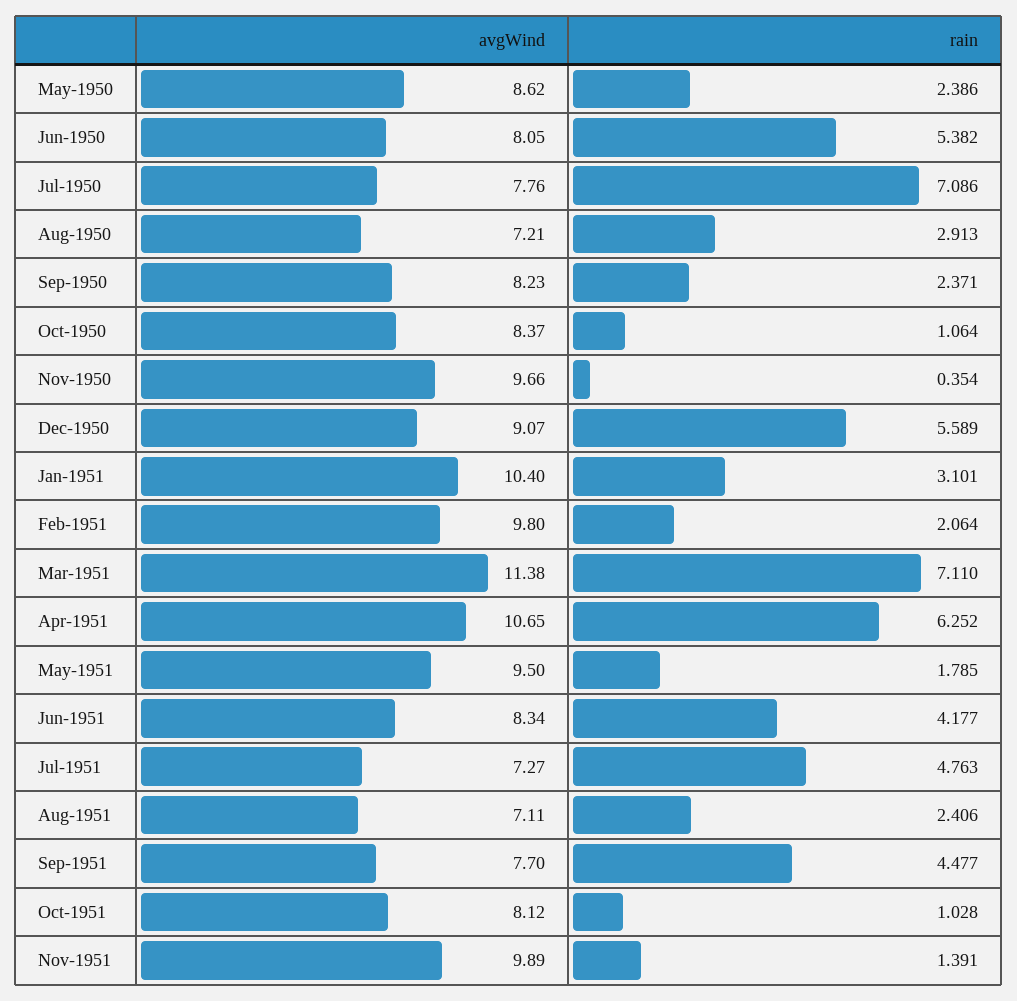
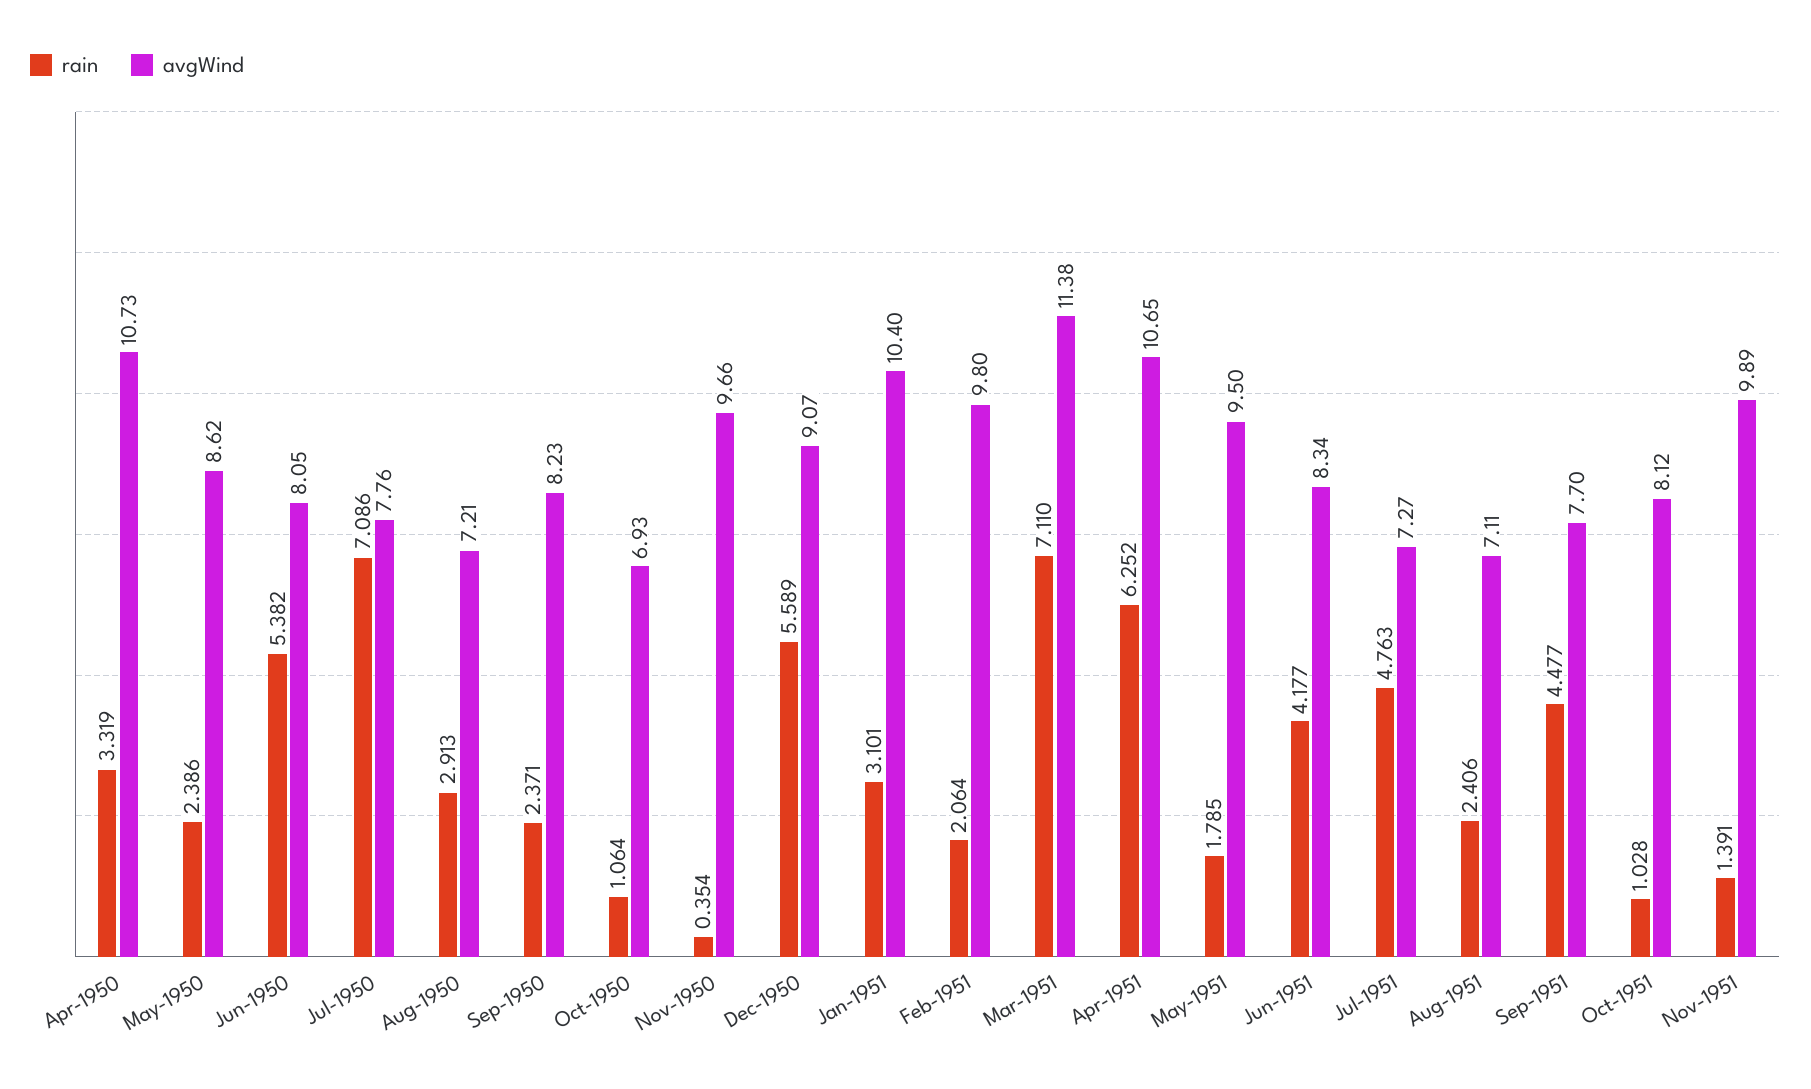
  {
    "avgWind": {
      "May-1950": 8.62,
      "Jun-1950": 8.05,
      "Jul-1950": 7.76,
      "Aug-1950": 7.21,
      "Sep-1950": 8.23,
-     "Oct-1950": 8.37,
+     "Oct-1950": 6.93,
      "Nov-1950": 9.66,
      "Dec-1950": 9.07,
      "Jan-1951": 10.4,
      "Feb-1951": 9.8,
      "Mar-1951": 11.38,
      "Apr-1951": 10.65,
      "May-1951": 9.5,
      "Jun-1951": 8.34,
      "Jul-1951": 7.27,
      "Aug-1951": 7.11,
      "Sep-1951": 7.7,
      "Oct-1951": 8.12,
-     "Nov-1951": 9.89
+     "Nov-1951": 9.89,
+     "Apr-1950": 10.73
    },
    "rain": {
      "May-1950": 2.386,
      "Jun-1950": 5.382,
      "Jul-1950": 7.086,
      "Aug-1950": 2.913,
      "Sep-1950": 2.371,
      "Oct-1950": 1.064,
      "Nov-1950": 0.354,
      "Dec-1950": 5.589,
      "Jan-1951": 3.101,
      "Feb-1951": 2.064,
      "Mar-1951": 7.11,
      "Apr-1951": 6.252,
      "May-1951": 1.785,
      "Jun-1951": 4.177,
      "Jul-1951": 4.763,
      "Aug-1951": 2.406,
      "Sep-1951": 4.477,
      "Oct-1951": 1.028,
-     "Nov-1951": 1.391
+     "Nov-1951": 1.391,
+     "Apr-1950": 3.319
    }
  }

